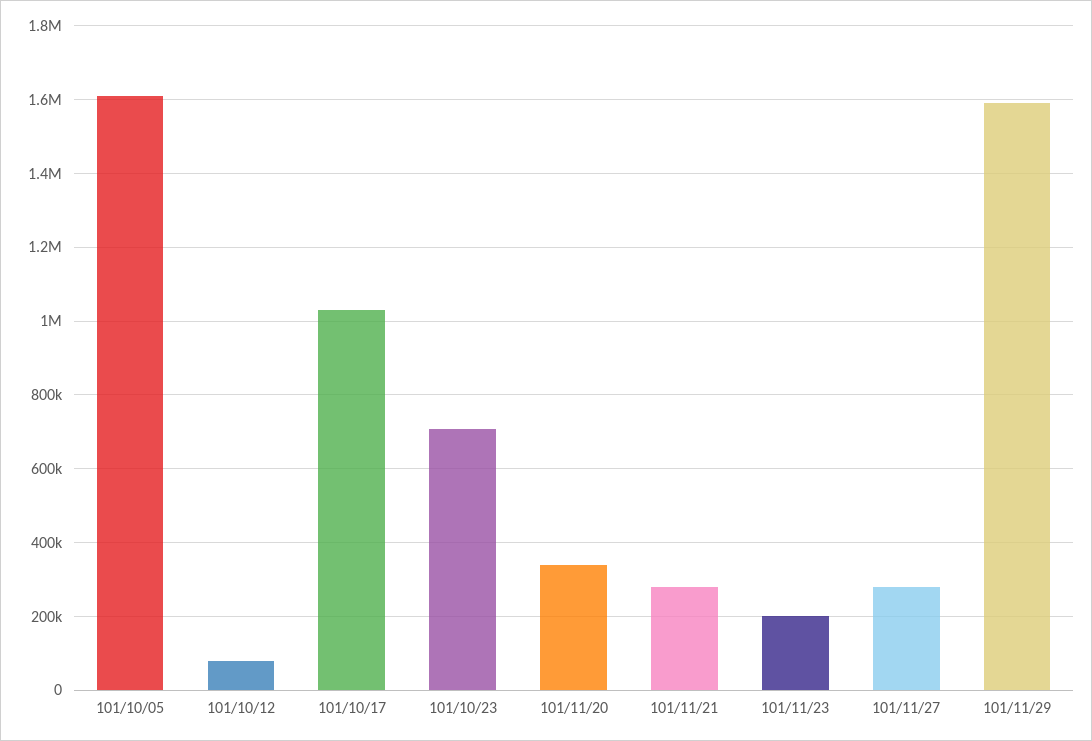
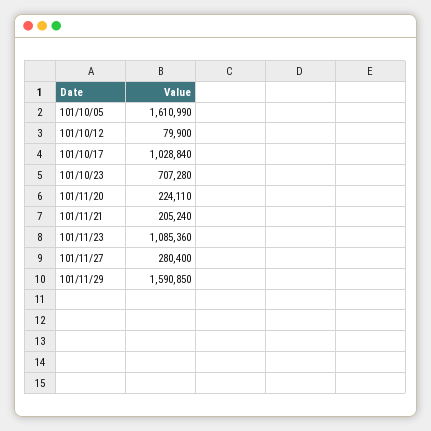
  {
    "101/10/05": 1610990,
    "101/10/12": 79900,
    "101/10/17": 1028840,
    "101/10/23": 707280,
-   "101/11/20": 340000,
+   "101/11/20": 224110,
-   "101/11/21": 280000,
+   "101/11/21": 205240,
-   "101/11/23": 200000,
+   "101/11/23": 1085360,
    "101/11/27": 280400,
    "101/11/29": 1590850
  }

